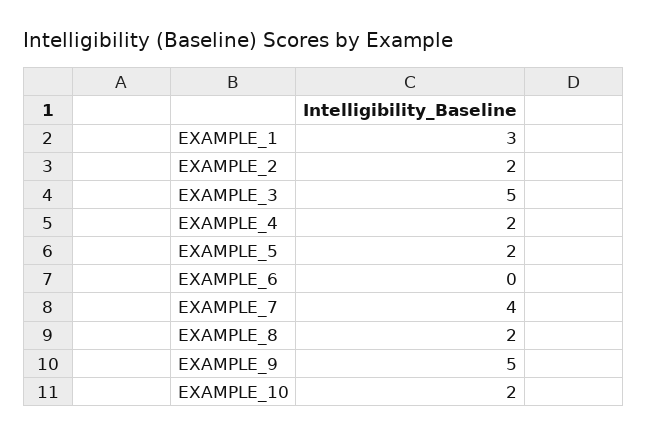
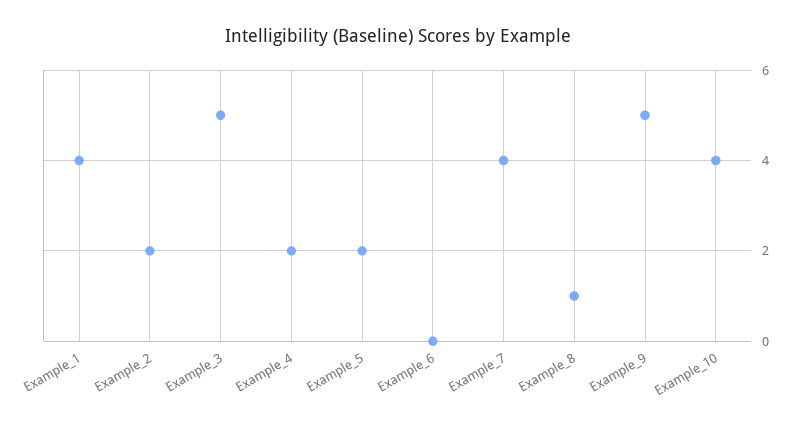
  {
-   "EXAMPLE_1": 3,
+   "EXAMPLE_1": 4,
    "EXAMPLE_2": 2,
    "EXAMPLE_3": 5,
    "EXAMPLE_4": 2,
    "EXAMPLE_5": 2,
    "EXAMPLE_6": 0,
    "EXAMPLE_7": 4,
-   "EXAMPLE_8": 2,
+   "EXAMPLE_8": 1,
    "EXAMPLE_9": 5,
-   "EXAMPLE_10": 2
+   "EXAMPLE_10": 4
  }

